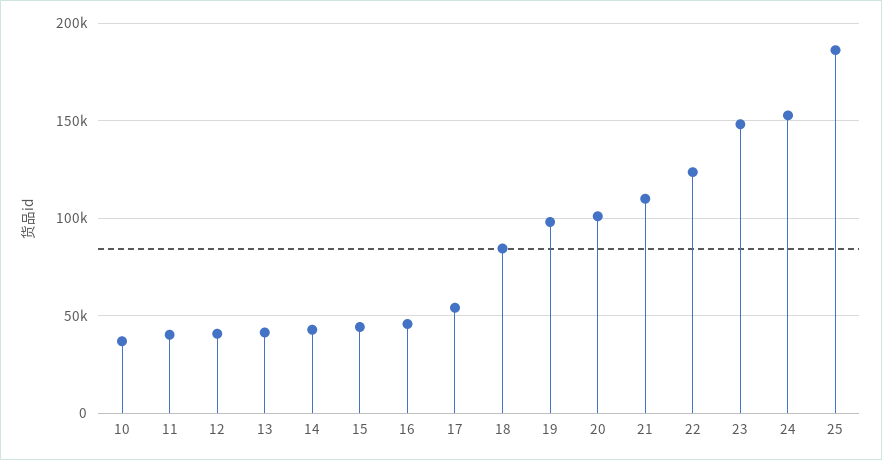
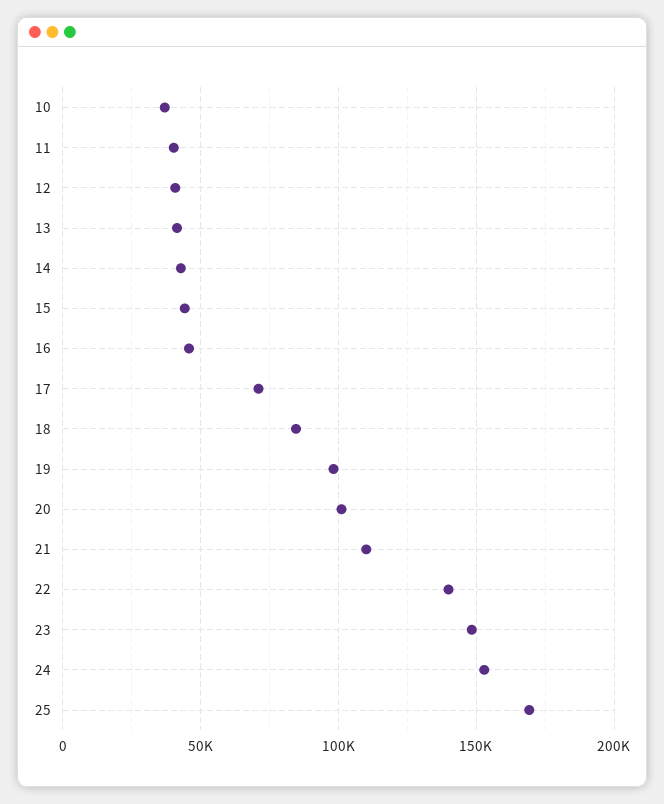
  {
    "10": 35000,
    "11": 40000,
    "12": 40000,
    "13": 40000,
    "14": 45000,
    "15": 45000,
    "16": 45000,
-   "17": 55000,
+   "17": 70000,
    "18": 85000,
    "19": 100000,
    "20": 100000,
    "21": 110000,
-   "22": 125000,
+   "22": 140000,
    "23": 150000,
    "24": 155000,
-   "25": 185000
+   "25": 170000
  }

